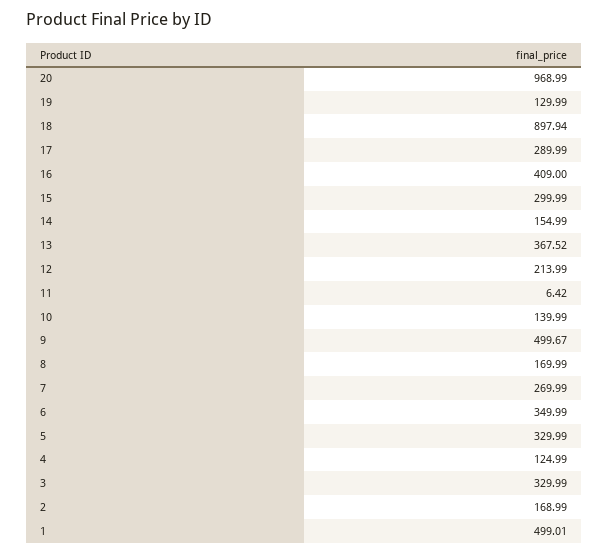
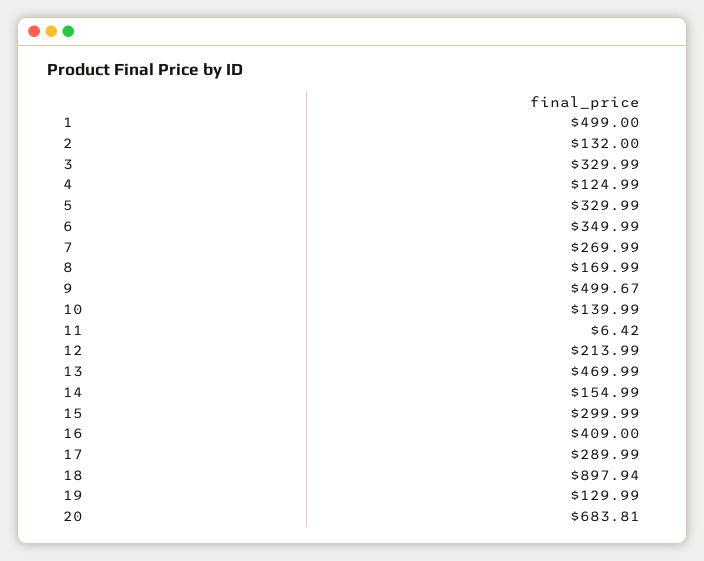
  {
-   "20": 968.99,
+   "20": 683.81,
    "19": 129.99,
    "18": 897.94,
    "17": 289.99,
    "16": 409,
    "15": 299.99,
    "14": 154.99,
-   "13": 367.52,
+   "13": 469.99,
    "12": 213.99,
    "11": 6.42,
    "10": 139.99,
    "9": 499.67,
    "8": 169.99,
    "7": 269.99,
    "6": 349.99,
    "5": 329.99,
    "4": 124.99,
    "3": 329.99,
-   "2": 168.99,
+   "2": 132,
-   "1": 499.01
+   "1": 499
  }

